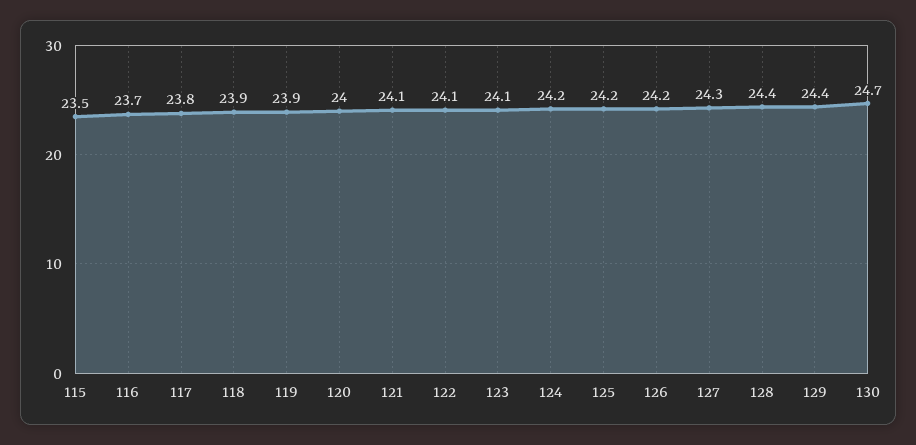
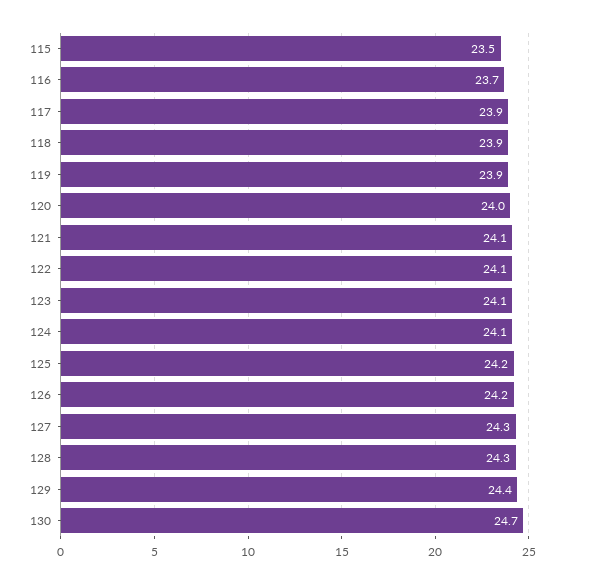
  {
    "115": 23.5,
    "116": 23.7,
-   "117": 23.8,
+   "117": 23.9,
    "118": 23.9,
    "119": 23.9,
    "120": 24,
    "121": 24.1,
    "122": 24.1,
    "123": 24.1,
-   "124": 24.2,
+   "124": 24.1,
    "125": 24.2,
    "126": 24.2,
    "127": 24.3,
-   "128": 24.4,
+   "128": 24.3,
    "129": 24.4,
    "130": 24.7
  }

